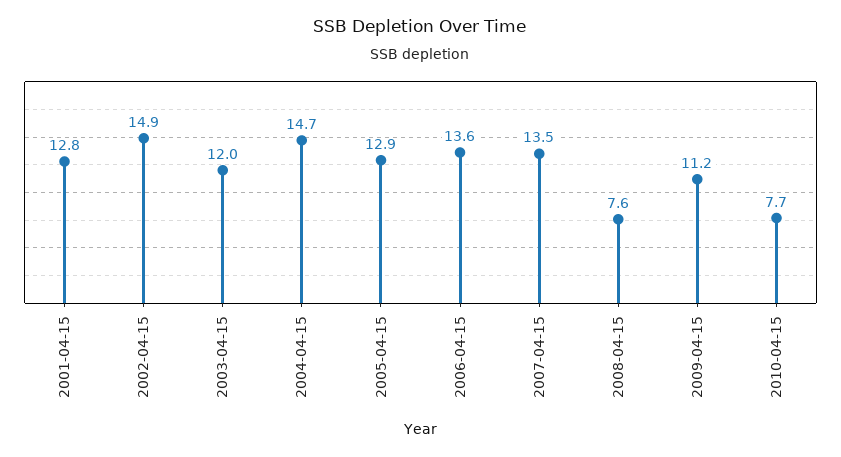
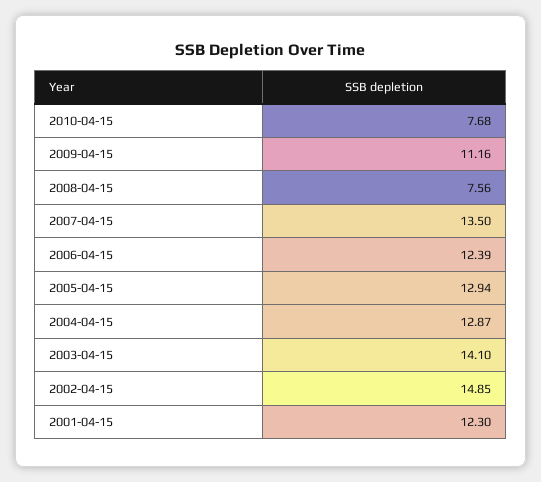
  {
-   "2001-04-15": 12.8,
+   "2001-04-15": 12.3,
    "2002-04-15": 14.85,
-   "2003-04-15": 12,
+   "2003-04-15": 14.1,
-   "2004-04-15": 14.7,
+   "2004-04-15": 12.87,
    "2005-04-15": 12.94,
-   "2006-04-15": 13.6,
+   "2006-04-15": 12.39,
    "2007-04-15": 13.5,
    "2008-04-15": 7.56,
    "2009-04-15": 11.16,
    "2010-04-15": 7.68
  }

